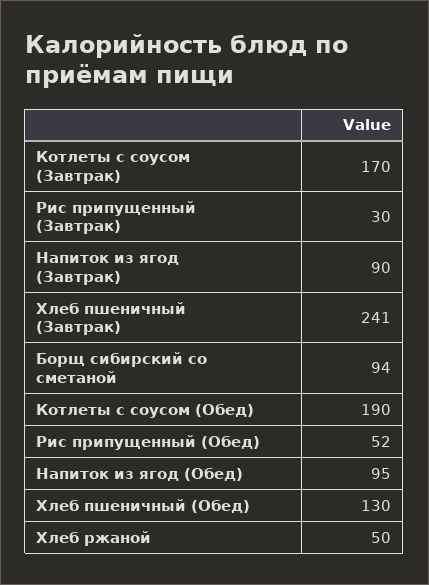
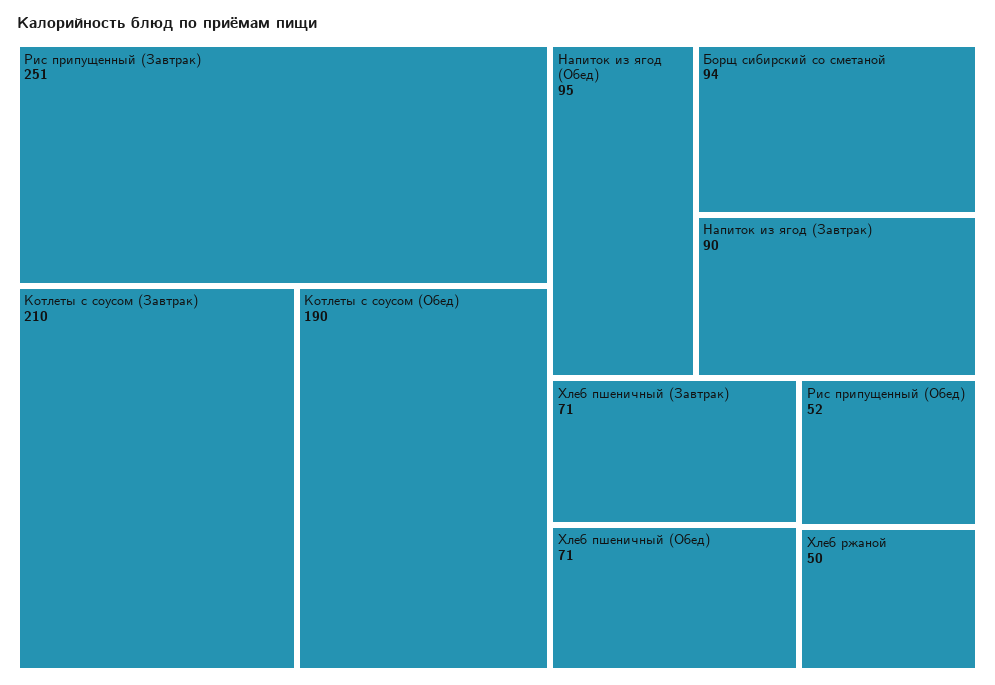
  {
-   "Котлеты с соусом (Завтрак)": 170,
+   "Котлеты с соусом (Завтрак)": 210,
-   "Рис припущенный (Завтрак)": 30,
+   "Рис припущенный (Завтрак)": 251,
    "Напиток из ягод (Завтрак)": 90,
-   "Хлеб пшеничный (Завтрак)": 241,
+   "Хлеб пшеничный (Завтрак)": 71,
    "Борщ сибирский со сметаной": 94,
    "Котлеты с соусом (Обед)": 190,
    "Рис припущенный (Обед)": 52,
    "Напиток из ягод (Обед)": 95,
-   "Хлеб пшеничный (Обед)": 130,
+   "Хлеб пшеничный (Обед)": 71,
    "Хлеб ржаной": 50
  }

